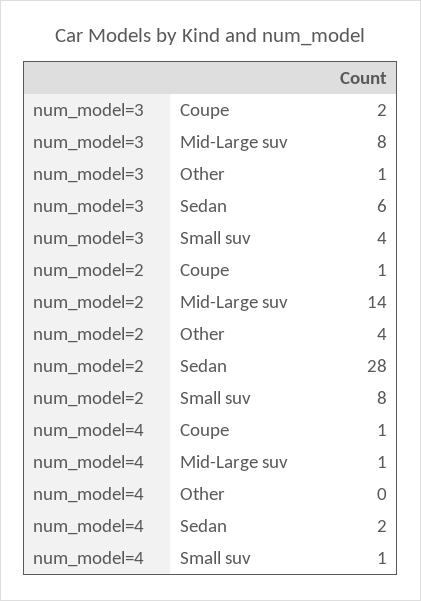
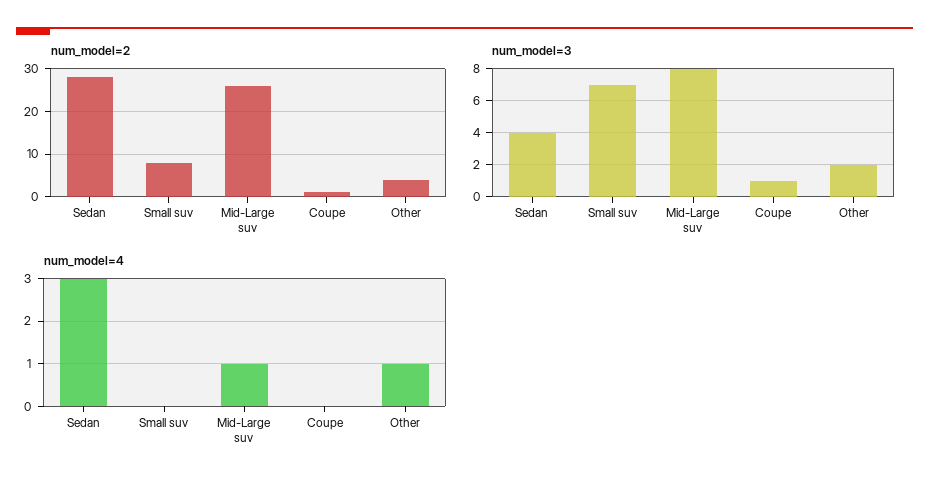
  {
    "num_model=3": {
-     "Coupe": 2,
+     "Coupe": 1,
      "Mid-Large suv": 8,
-     "Other": 1,
+     "Other": 2,
-     "Sedan": 6,
+     "Sedan": 4,
-     "Small suv": 4
+     "Small suv": 7
    },
    "num_model=2": {
      "Coupe": 1,
-     "Mid-Large suv": 14,
+     "Mid-Large suv": 25,
      "Other": 4,
      "Sedan": 28,
      "Small suv": 8
    },
    "num_model=4": {
-     "Coupe": 1,
+     "Coupe": 0,
      "Mid-Large suv": 1,
-     "Other": 0,
+     "Other": 1,
-     "Sedan": 2,
+     "Sedan": 3,
-     "Small suv": 1
+     "Small suv": 0
    }
  }

